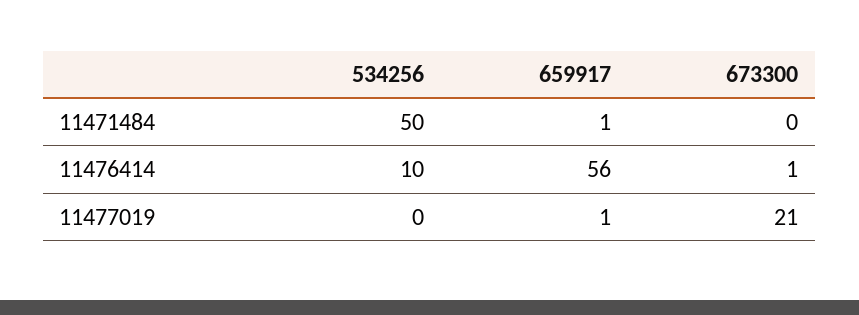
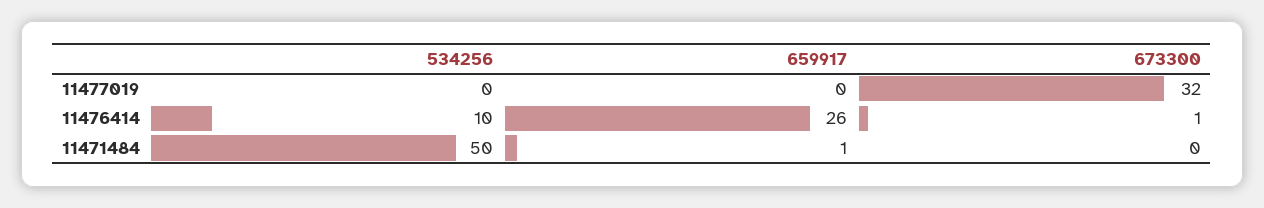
  {
    "534256": {
      "11471484": 50,
      "11476414": 10,
      "11477019": 0
    },
    "659917": {
      "11471484": 1,
-     "11476414": 56,
+     "11476414": 26,
-     "11477019": 1
+     "11477019": 0
    },
    "673300": {
      "11471484": 0,
      "11476414": 1,
-     "11477019": 21
+     "11477019": 32
    }
  }

